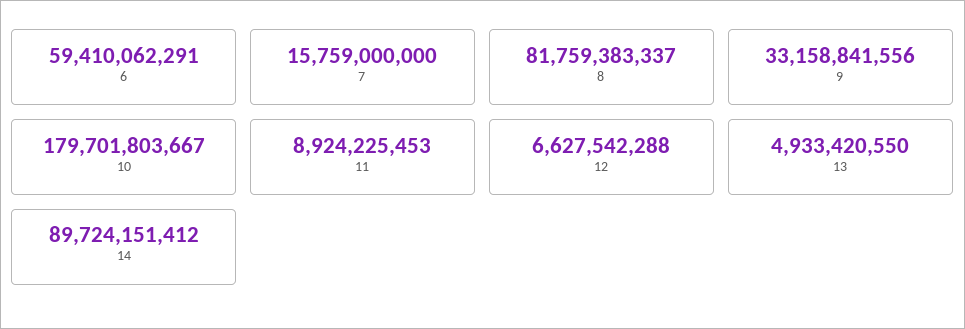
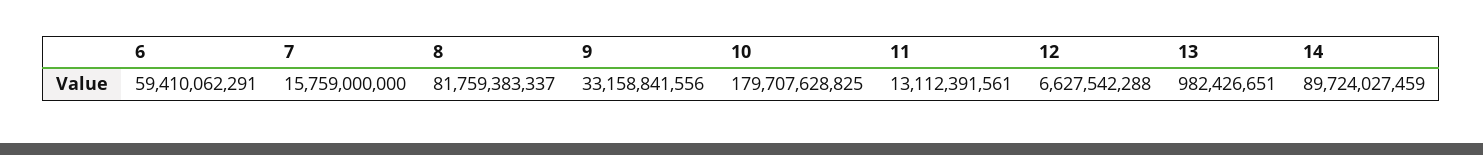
  {
    "6": 59410062291,
    "7": 15759000000,
    "8": 81759383337,
    "9": 33158841556,
-   "10": 179701803667,
+   "10": 179707628825,
-   "11": 8924225453,
+   "11": 13112391561,
    "12": 6627542288,
-   "13": 4933420550,
+   "13": 982426651,
-   "14": 89724151412
+   "14": 89724027459
  }

